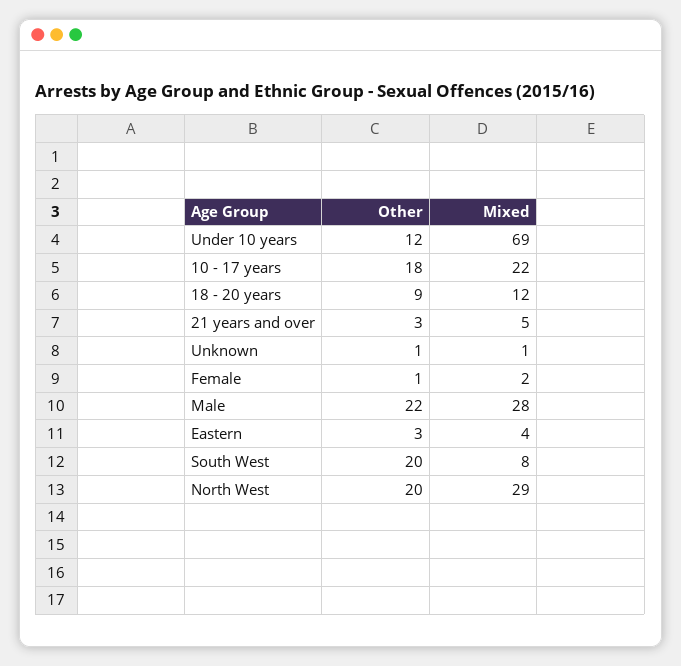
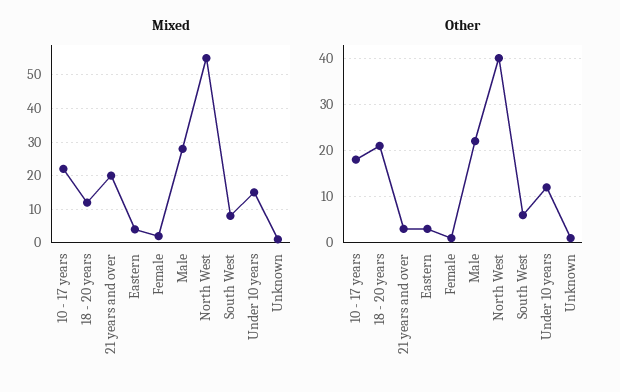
  {
    "Other": {
      "Under 10 years": 12,
      "10 - 17 years": 18,
-     "18 - 20 years": 9,
+     "18 - 20 years": 20,
      "21 years and over": 3,
      "Unknown": 1,
      "Female": 1,
      "Male": 22,
      "Eastern": 3,
-     "South West": 20,
+     "South West": 5,
-     "North West": 20
+     "North West": 40
    },
    "Mixed": {
-     "Under 10 years": 69,
+     "Under 10 years": 15,
      "10 - 17 years": 22,
      "18 - 20 years": 12,
-     "21 years and over": 5,
+     "21 years and over": 20,
      "Unknown": 1,
      "Female": 2,
      "Male": 28,
      "Eastern": 4,
      "South West": 8,
-     "North West": 29
+     "North West": 55
    }
  }

